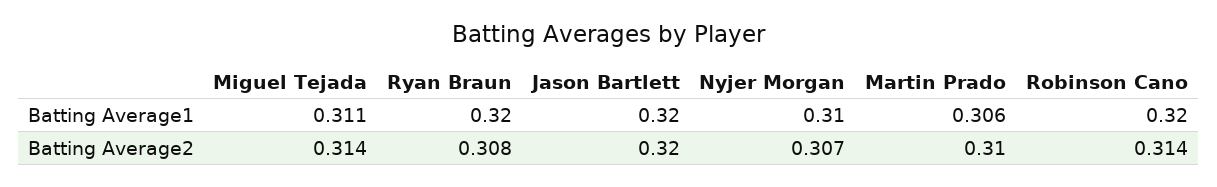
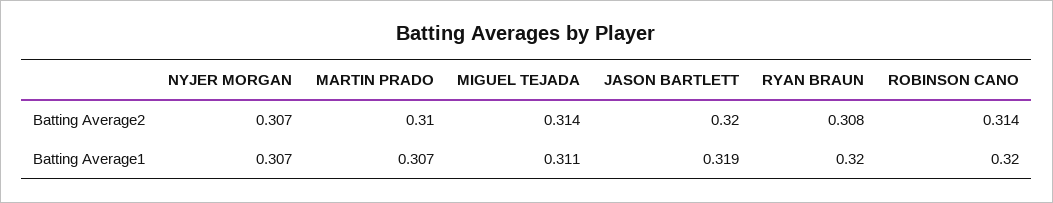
  {
    "Miguel Tejada": {
      "Batting Average1": 0.311,
      "Batting Average2": 0.314
    },
    "Ryan Braun": {
      "Batting Average1": 0.32,
      "Batting Average2": 0.308
    },
    "Jason Bartlett": {
-     "Batting Average1": 0.32,
+     "Batting Average1": 0.319,
      "Batting Average2": 0.32
    },
    "Nyjer Morgan": {
-     "Batting Average1": 0.31,
+     "Batting Average1": 0.307,
      "Batting Average2": 0.307
    },
    "Martin Prado": {
-     "Batting Average1": 0.306,
+     "Batting Average1": 0.307,
      "Batting Average2": 0.31
    },
    "Robinson Cano": {
      "Batting Average1": 0.32,
      "Batting Average2": 0.314
    }
  }

